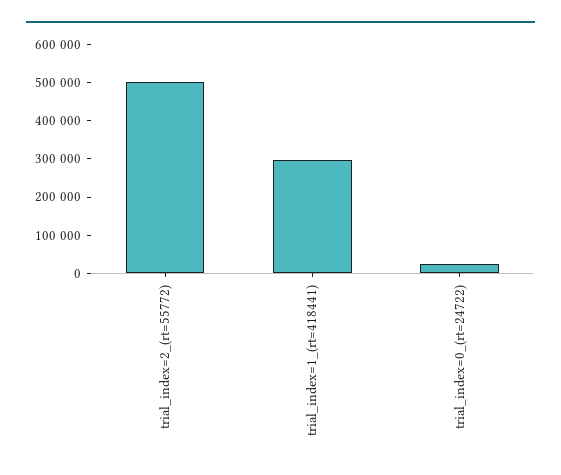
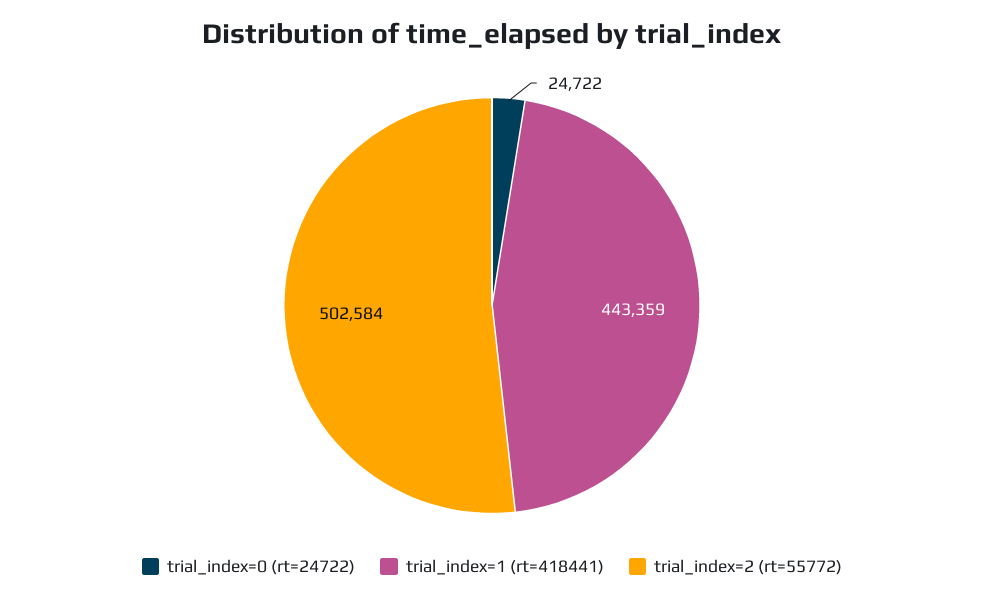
  {
    "trial_index=2_(rt=55772)": 502584,
-   "trial_index=1_(rt=418441)": 300000,
+   "trial_index=1_(rt=418441)": 443359,
    "trial_index=0_(rt=24722)": 24722
  }

